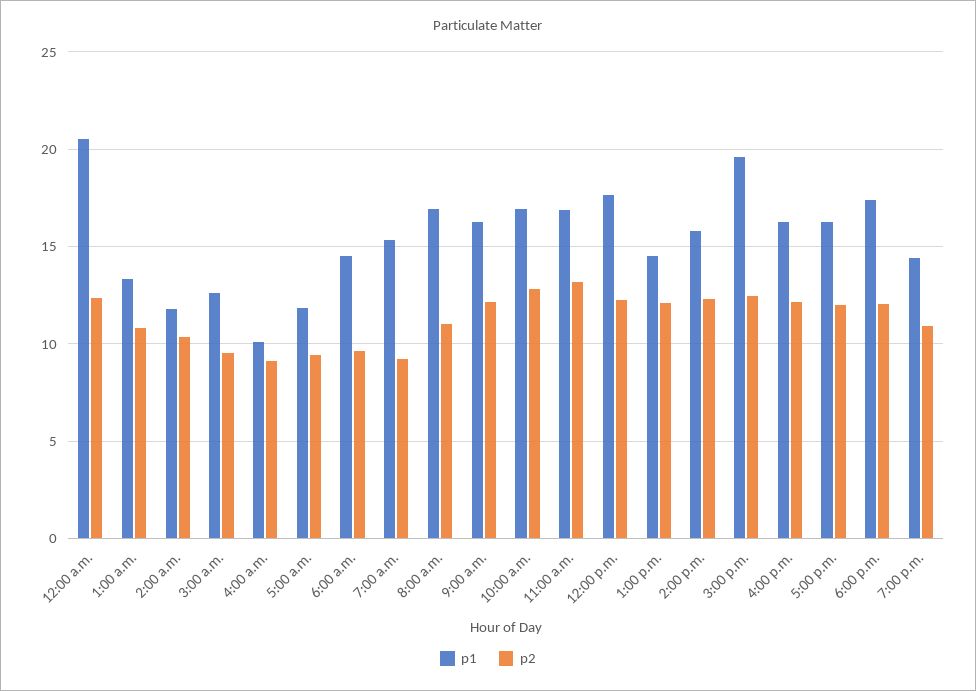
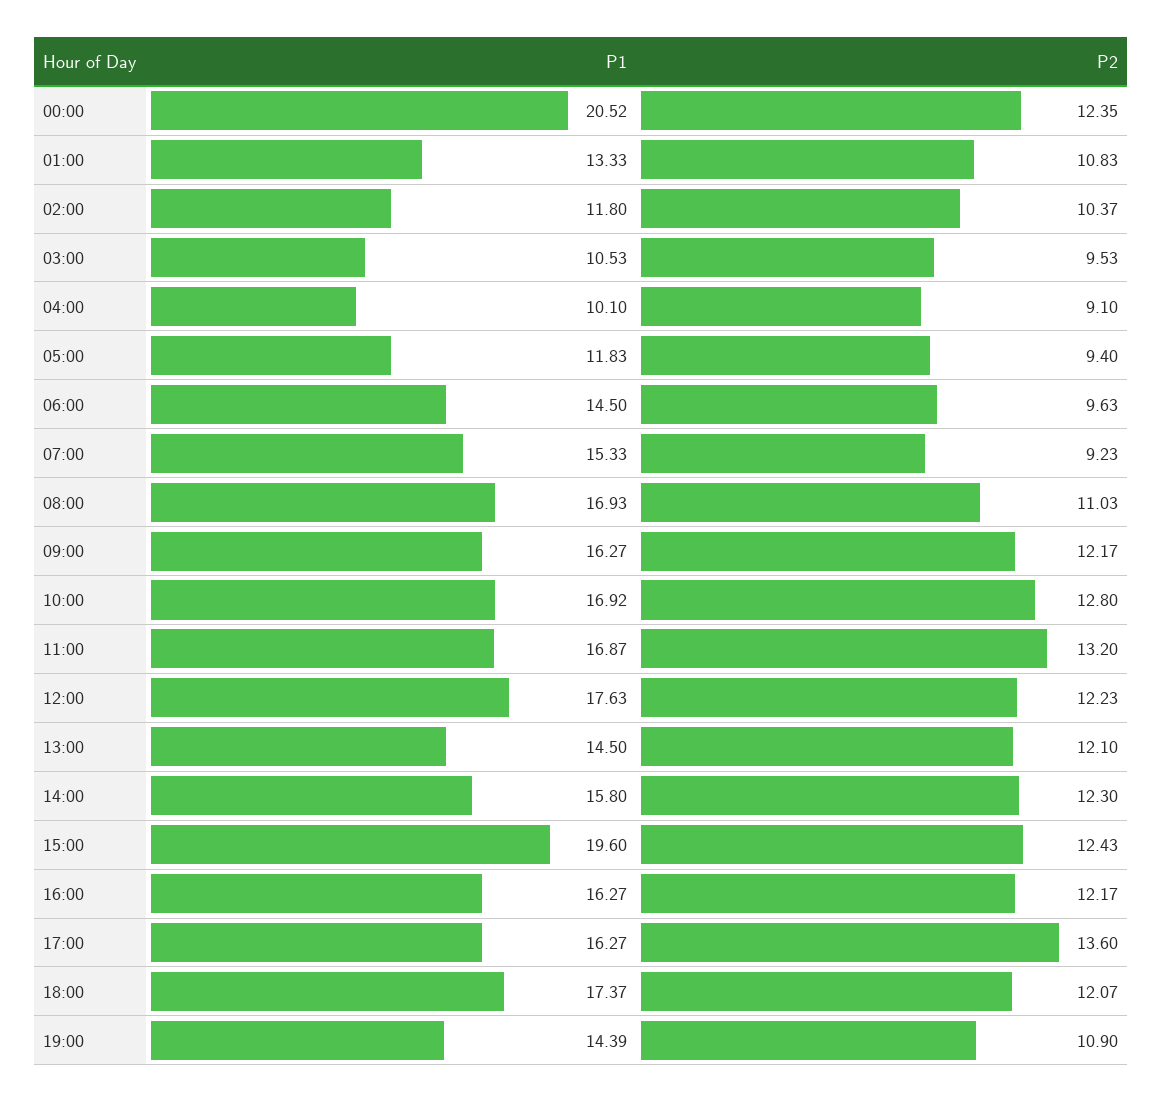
  {
    "p1": {
      "12:00 a.m.": 20.52,
      "1:00 a.m.": 13.33,
      "2:00 a.m.": 11.8,
-     "3:00 a.m.": 12.5,
+     "3:00 a.m.": 10.53,
      "4:00 a.m.": 10.1,
      "5:00 a.m.": 11.83,
      "6:00 a.m.": 14.5,
      "7:00 a.m.": 15.33,
      "8:00 a.m.": 16.93,
      "9:00 a.m.": 16.27,
      "10:00 a.m.": 16.92,
      "11:00 a.m.": 16.87,
      "12:00 p.m.": 17.63,
      "1:00 p.m.": 14.5,
      "2:00 p.m.": 15.8,
      "3:00 p.m.": 19.6,
      "4:00 p.m.": 16.27,
      "5:00 p.m.": 16.27,
      "6:00 p.m.": 17.37,
      "7:00 p.m.": 14.39
    },
    "p2": {
      "12:00 a.m.": 12.35,
      "1:00 a.m.": 10.83,
      "2:00 a.m.": 10.37,
      "3:00 a.m.": 9.53,
      "4:00 a.m.": 9.1,
      "5:00 a.m.": 9.4,
      "6:00 a.m.": 9.63,
      "7:00 a.m.": 9.23,
      "8:00 a.m.": 11.03,
      "9:00 a.m.": 12.17,
      "10:00 a.m.": 12.8,
      "11:00 a.m.": 13.2,
      "12:00 p.m.": 12.23,
      "1:00 p.m.": 12.1,
      "2:00 p.m.": 12.3,
      "3:00 p.m.": 12.43,
      "4:00 p.m.": 12.17,
-     "5:00 p.m.": 12,
+     "5:00 p.m.": 13.6,
      "6:00 p.m.": 12.07,
      "7:00 p.m.": 10.9
    }
  }

